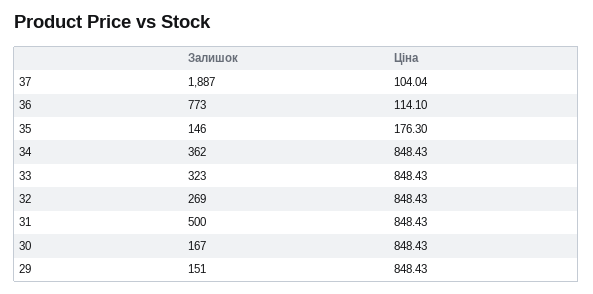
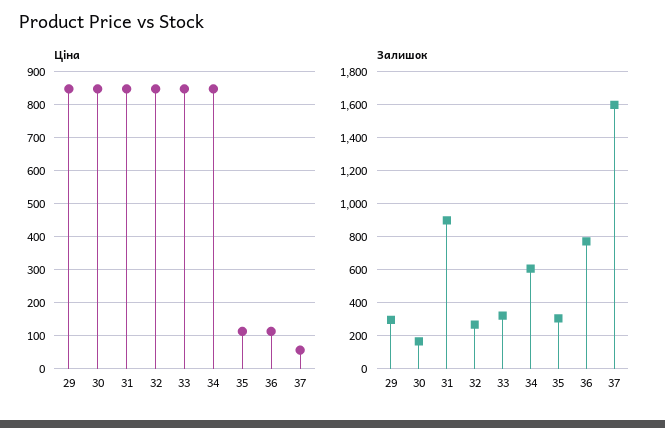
  {
    "Залишок": {
-     "37": 1887,
+     "37": 1600,
      "36": 773,
-     "35": 146,
+     "35": 300,
-     "34": 362,
+     "34": 600,
      "33": 323,
      "32": 269,
-     "31": 500,
+     "31": 900,
      "30": 167,
-     "29": 151
+     "29": 300
    },
    "Ціна": {
-     "37": 104.04,
+     "37": 60,
      "36": 114.1,
-     "35": 176.3,
+     "35": 120,
      "34": 848.43,
      "33": 848.43,
      "32": 848.43,
      "31": 848.43,
      "30": 848.43,
      "29": 848.43
    }
  }

